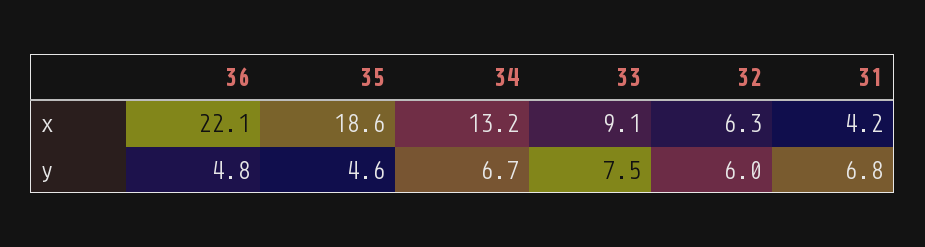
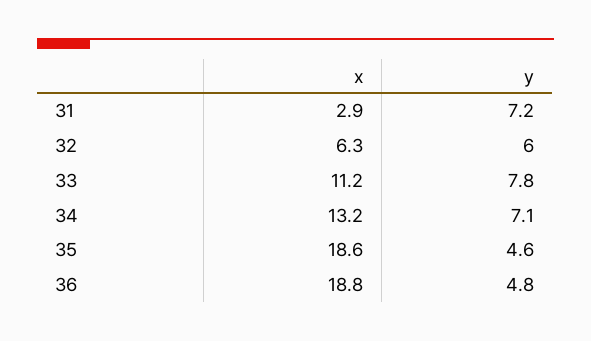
  {
    "36": {
-     "x": 22.1,
+     "x": 18.8,
      "y": 4.8
    },
    "35": {
      "x": 18.6,
      "y": 4.6
    },
    "34": {
      "x": 13.2,
-     "y": 6.7
+     "y": 7.1
    },
    "33": {
-     "x": 9.1,
+     "x": 11.2,
-     "y": 7.5
+     "y": 7.8
    },
    "32": {
      "x": 6.3,
      "y": 6
    },
    "31": {
-     "x": 4.2,
+     "x": 2.9,
-     "y": 6.8
+     "y": 7.2
    }
  }

